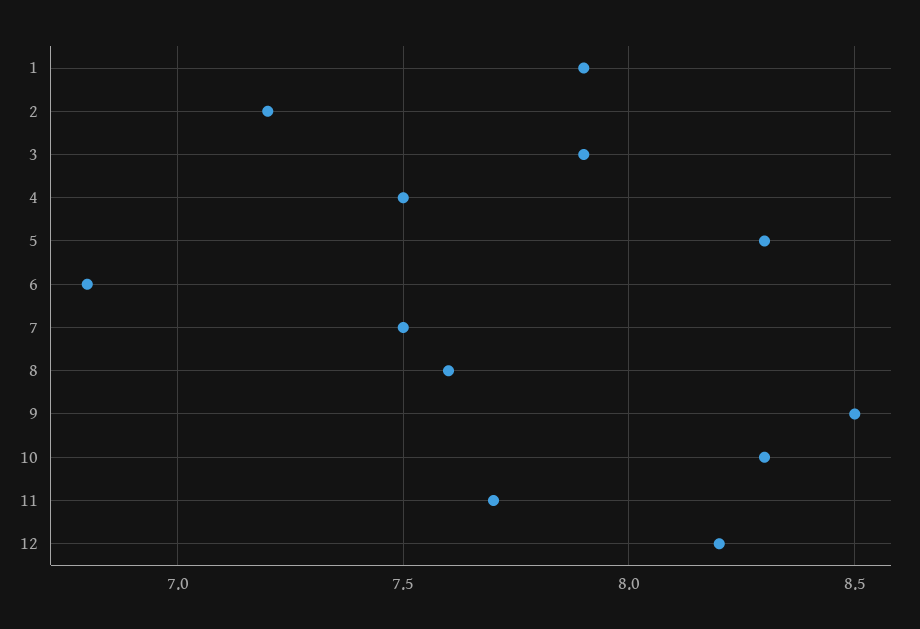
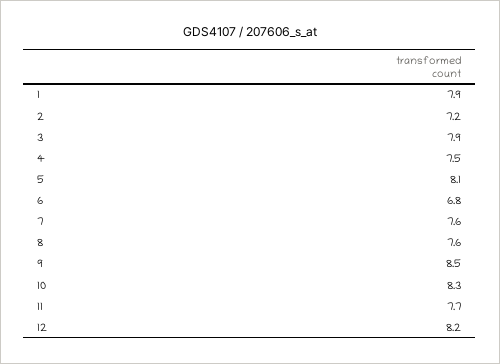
  {
    "1": 7.9,
    "2": 7.2,
    "3": 7.9,
    "4": 7.5,
-   "5": 8.3,
+   "5": 8.1,
    "6": 6.8,
-   "7": 7.5,
+   "7": 7.6,
    "8": 7.6,
    "9": 8.5,
    "10": 8.3,
    "11": 7.7,
    "12": 8.2
  }

